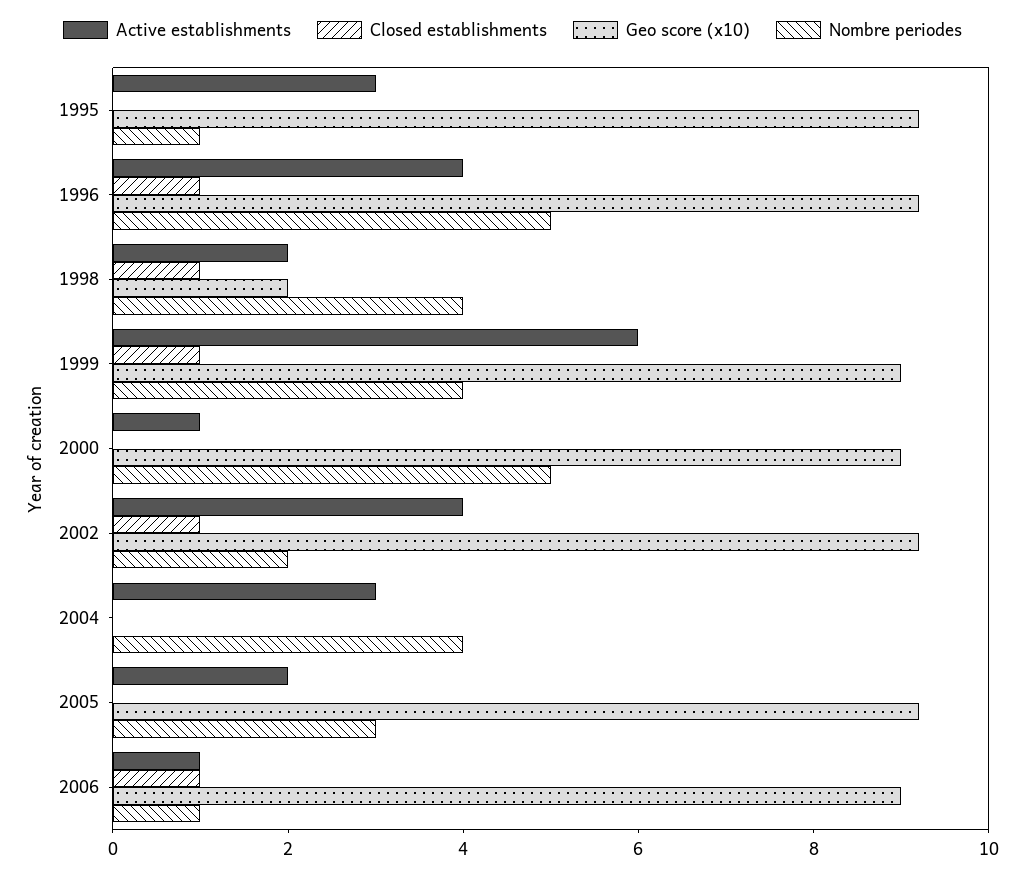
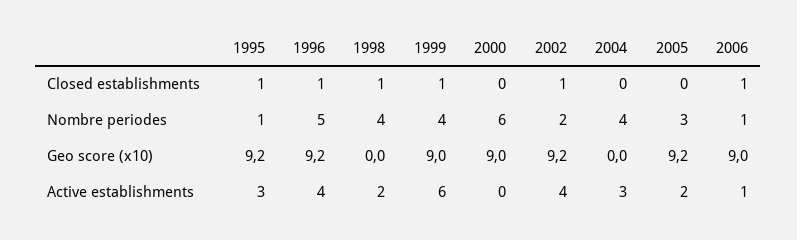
  {
    "Active establishments": {
      "1995": 3,
      "1996": 4,
      "1998": 2,
      "1999": 6,
-     "2000": 1,
+     "2000": 0,
      "2002": 4,
      "2004": 3,
      "2005": 2,
      "2006": 1
    },
    "Closed establishments": {
-     "1995": 0,
+     "1995": 1,
      "1996": 1,
      "1998": 1,
      "1999": 1,
      "2000": 0,
      "2002": 1,
      "2004": 0,
      "2005": 0,
      "2006": 1
    },
    "Geo score (x10)": {
      "1995": 9.2,
      "1996": 9.2,
-     "1998": 2,
+     "1998": 0,
      "1999": 9,
      "2000": 9,
      "2002": 9.2,
      "2004": 0,
      "2005": 9.2,
      "2006": 9
    },
    "Nombre periodes": {
      "1995": 1,
      "1996": 5,
      "1998": 4,
      "1999": 4,
-     "2000": 5,
+     "2000": 6,
      "2002": 2,
      "2004": 4,
      "2005": 3,
      "2006": 1
    }
  }

